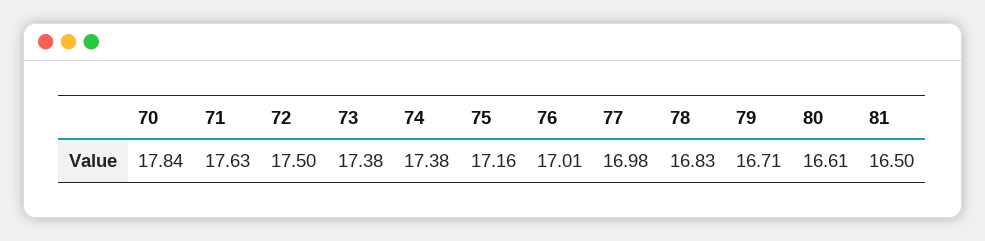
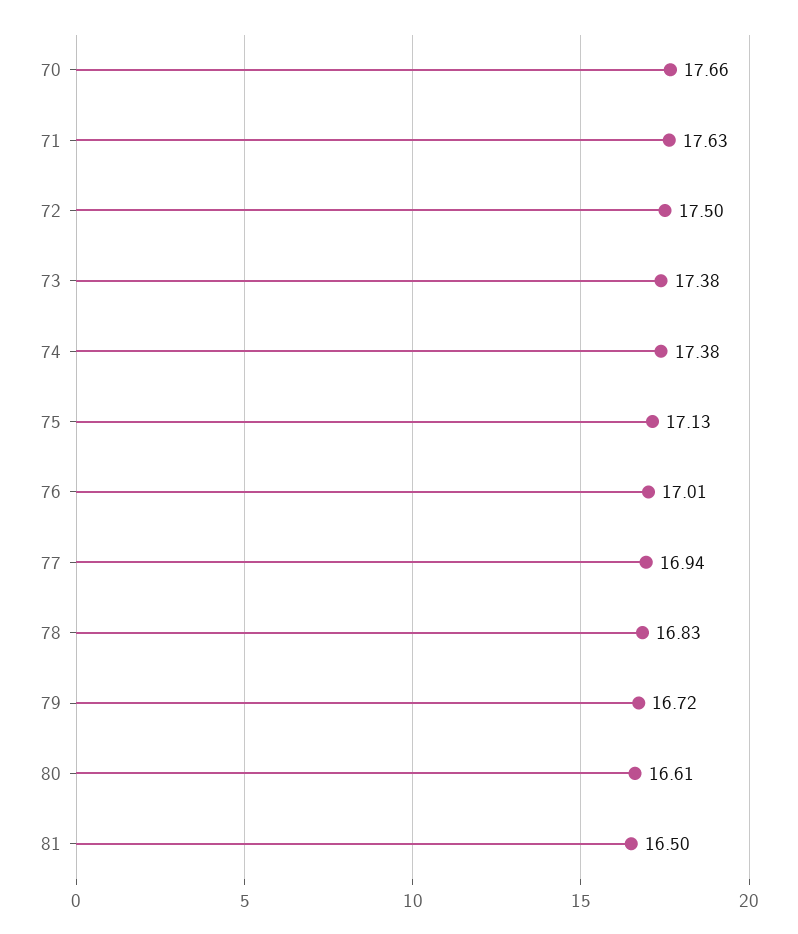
  {
-   "70": 17.84,
+   "70": 17.66,
    "71": 17.63,
    "72": 17.5,
    "73": 17.38,
    "74": 17.38,
-   "75": 17.16,
+   "75": 17.13,
    "76": 17.01,
-   "77": 16.98,
+   "77": 16.94,
    "78": 16.83,
-   "79": 16.71,
+   "79": 16.72,
    "80": 16.61,
    "81": 16.5
  }

